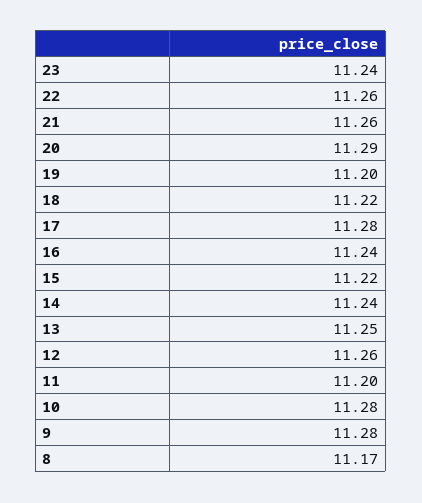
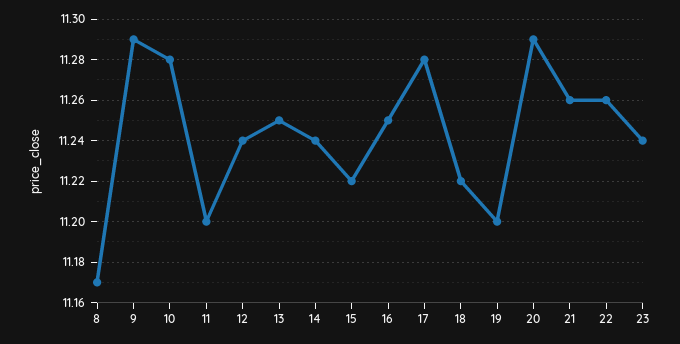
  {
    "23": 11.24,
    "22": 11.26,
    "21": 11.26,
    "20": 11.29,
    "19": 11.2,
    "18": 11.22,
    "17": 11.28,
-   "16": 11.24,
+   "16": 11.25,
    "15": 11.22,
    "14": 11.24,
    "13": 11.25,
-   "12": 11.26,
+   "12": 11.24,
    "11": 11.2,
    "10": 11.28,
-   "9": 11.28,
+   "9": 11.29,
    "8": 11.17
  }

